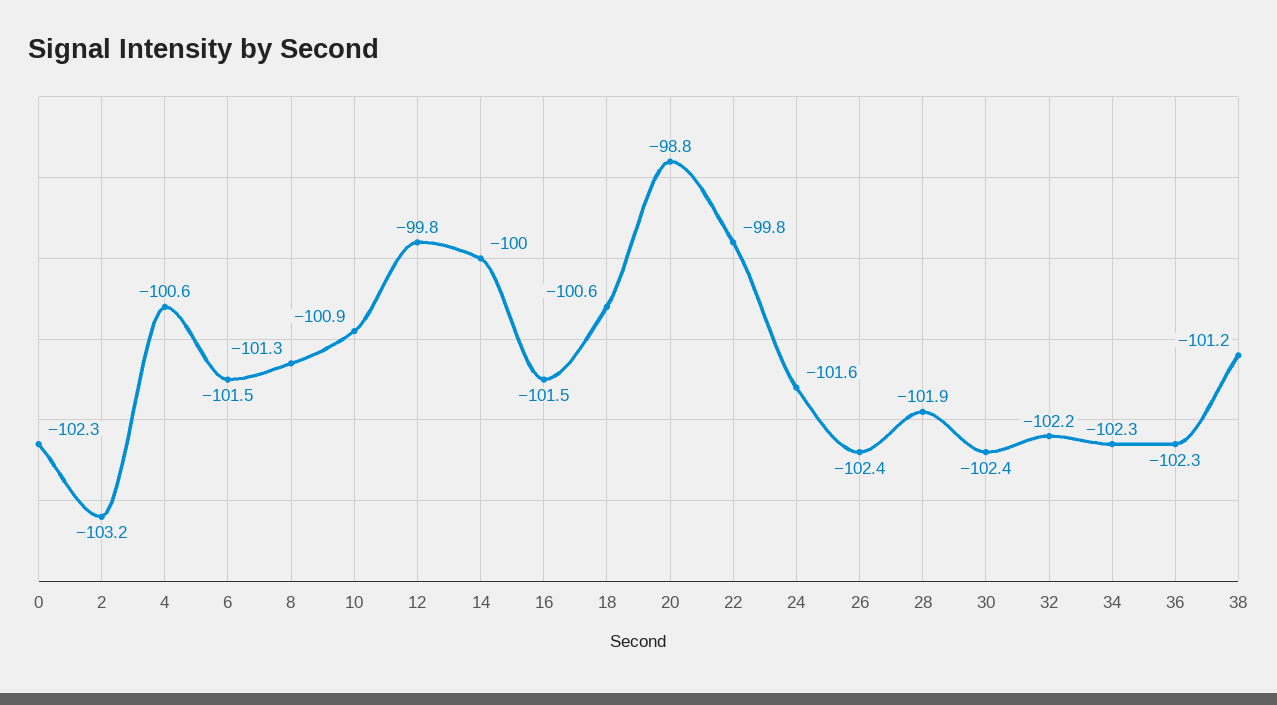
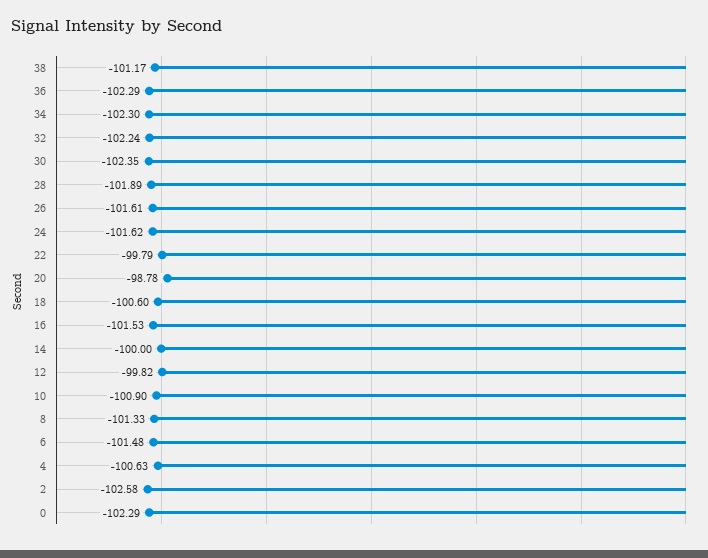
  {
    "0": -102.29,
-   "2": -103.2,
+   "2": -102.58,
    "4": -100.63,
    "6": -101.48,
    "8": -101.33,
    "10": -100.9,
    "12": -99.82,
    "14": -100,
    "16": -101.53,
    "18": -100.6,
    "20": -98.78,
    "22": -99.79,
    "24": -101.62,
-   "26": -102.4,
+   "26": -101.61,
    "28": -101.89,
    "30": -102.35,
    "32": -102.24,
    "34": -102.3,
    "36": -102.29,
    "38": -101.17
  }

